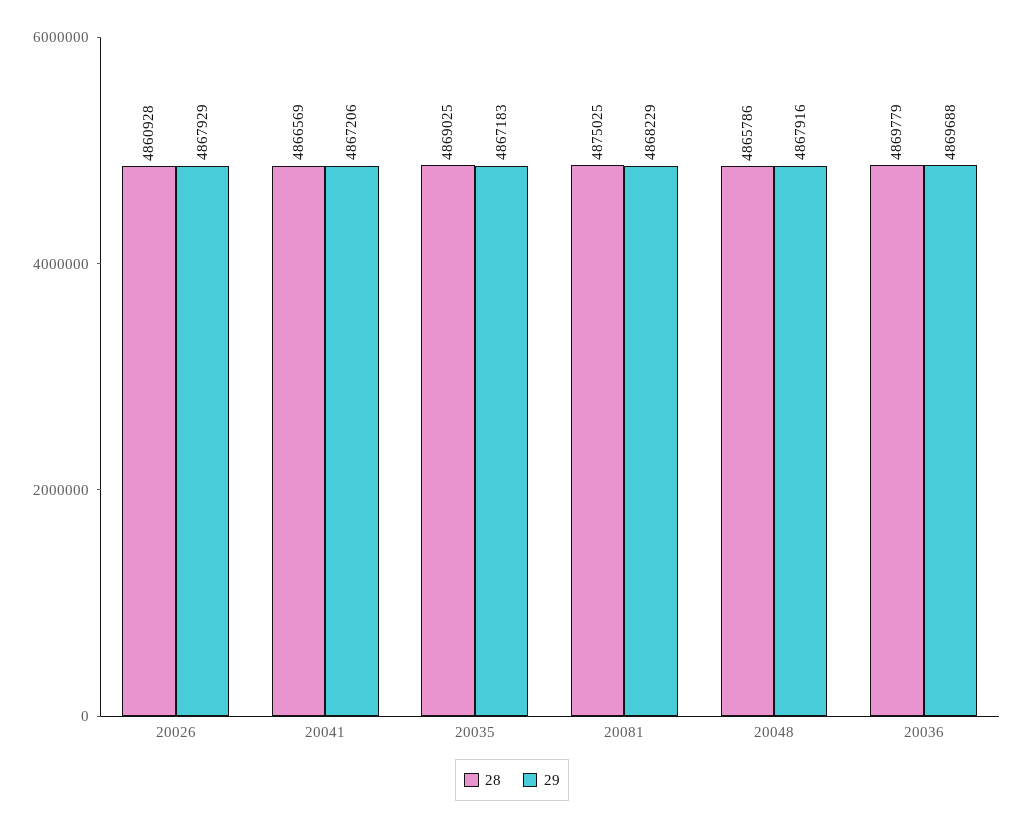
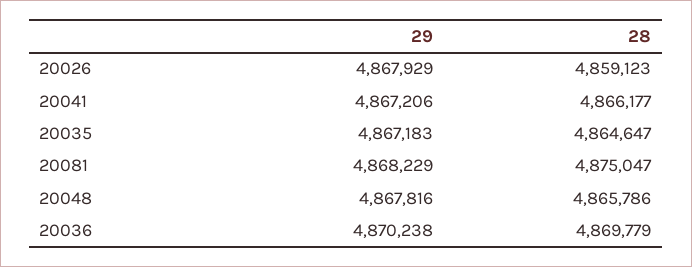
  {
    "28": {
-     "20026": 4860928,
+     "20026": 4859123,
-     "20041": 4866569,
+     "20041": 4866177,
-     "20035": 4869025,
+     "20035": 4864647,
-     "20081": 4875025,
+     "20081": 4875047,
      "20048": 4865786,
      "20036": 4869779
    },
    "29": {
      "20026": 4867929,
      "20041": 4867206,
      "20035": 4867183,
      "20081": 4868229,
-     "20048": 4867916,
+     "20048": 4867816,
-     "20036": 4869688
+     "20036": 4870238
    }
  }

